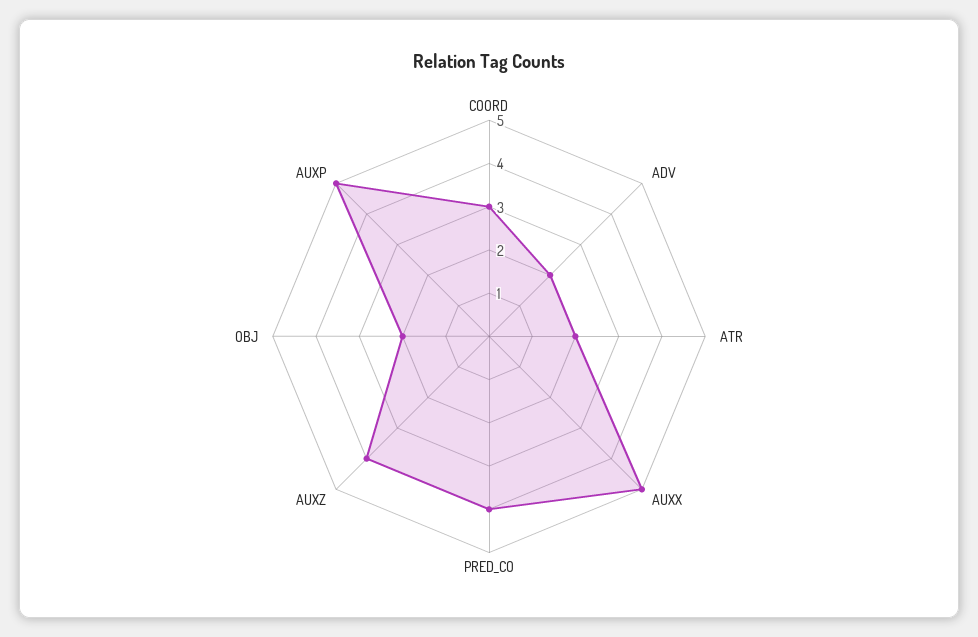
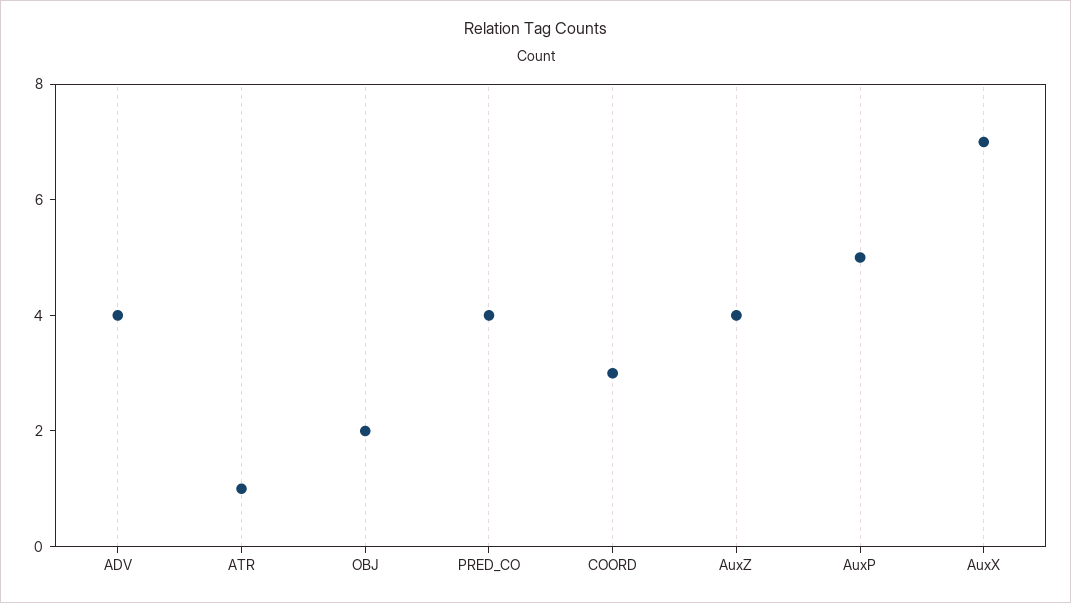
  {
    "COORD": 3,
-   "ADV": 2,
+   "ADV": 4,
-   "ATR": 2,
+   "ATR": 1,
-   "AUXX": 5,
+   "AUXX": 7,
    "PRED_CO": 4,
    "AUXZ": 4,
    "OBJ": 2,
    "AUXP": 5
  }

